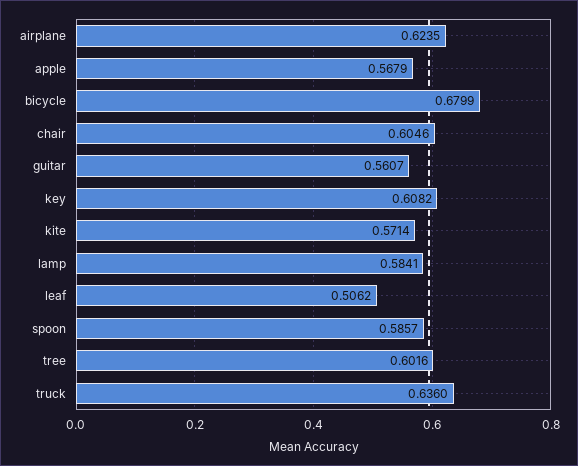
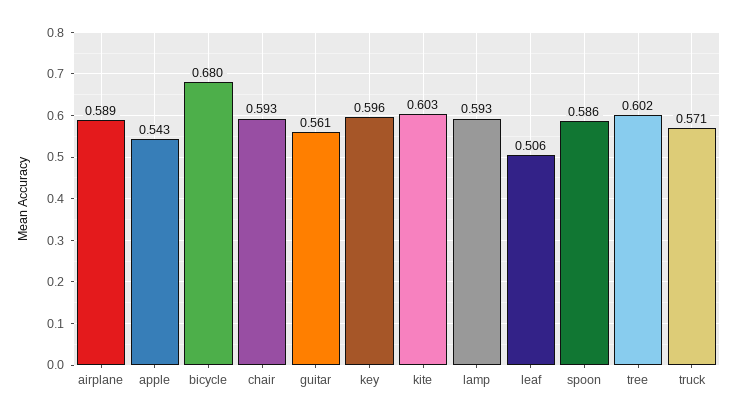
  {
-   "airplane": 0.6235,
+   "airplane": 0.589,
-   "apple": 0.5679,
+   "apple": 0.543,
    "bicycle": 0.6799,
-   "chair": 0.6046,
+   "chair": 0.593,
    "guitar": 0.5607,
-   "key": 0.6082,
+   "key": 0.596,
-   "kite": 0.5714,
+   "kite": 0.603,
-   "lamp": 0.5841,
+   "lamp": 0.593,
    "leaf": 0.5062,
    "spoon": 0.5857,
    "tree": 0.6016,
-   "truck": 0.636
+   "truck": 0.571
  }

